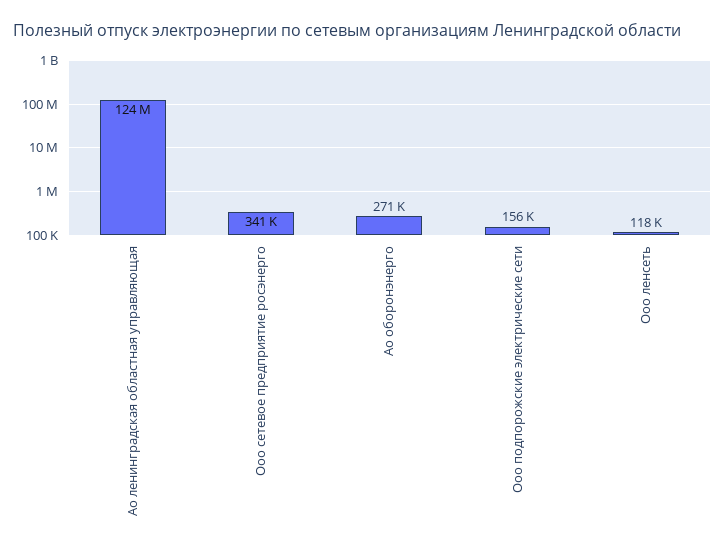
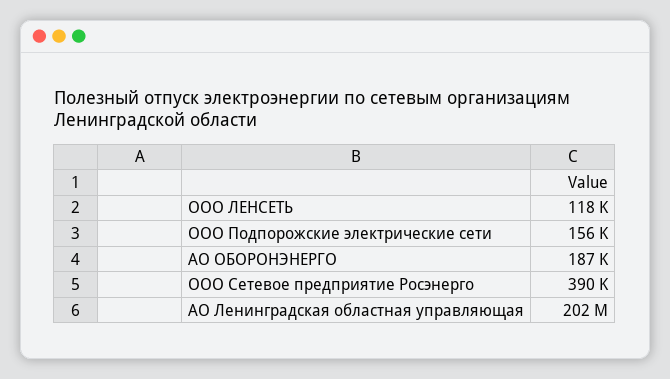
  {
-   "Ао ленинградская областная управляющая": 124000000,
+   "Ао ленинградская областная управляющая": 202000000,
-   "Ооо сетевое предприятие росэнерго": 341000,
+   "Ооо сетевое предприятие росэнерго": 390000,
-   "Ао оборонэнерго": 271000,
+   "Ао оборонэнерго": 187000,
    "Ооо подпорожские электрические сети": 156000,
    "Ооо ленсеть": 118000
  }

